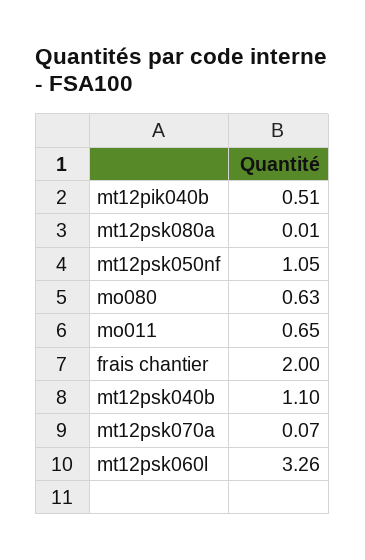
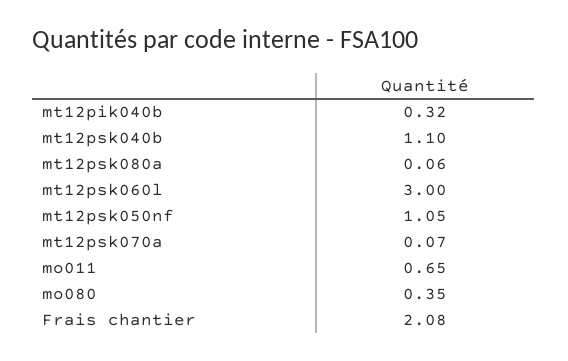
  {
-   "mt12pik040b": 0.51,
+   "mt12pik040b": 0.32,
-   "mt12psk080a": 0.01,
+   "mt12psk080a": 0.06,
    "mt12psk050nf": 1.05,
-   "mo080": 0.63,
+   "mo080": 0.35,
    "mo011": 0.65,
-   "frais chantier": 2,
+   "frais chantier": 2.08,
    "mt12psk040b": 1.1,
    "mt12psk070a": 0.07,
-   "mt12psk060l": 3.26
+   "mt12psk060l": 3
  }

